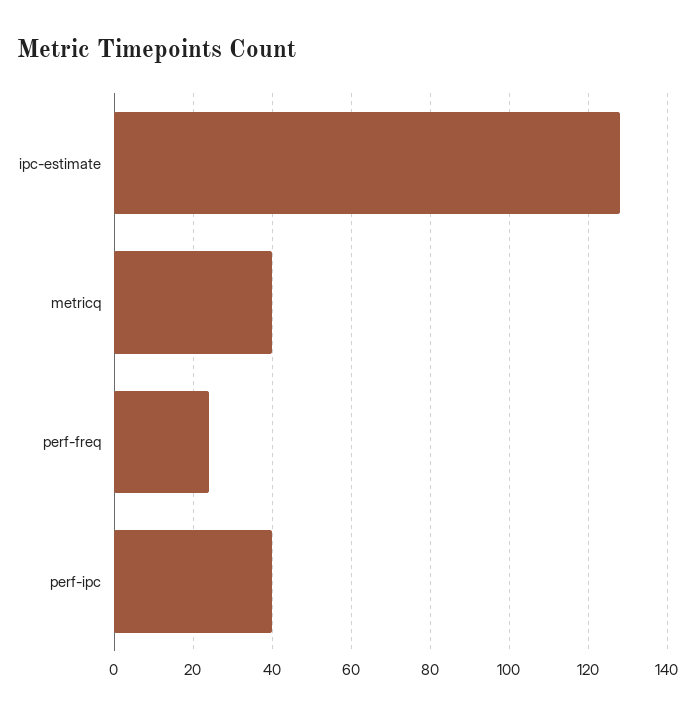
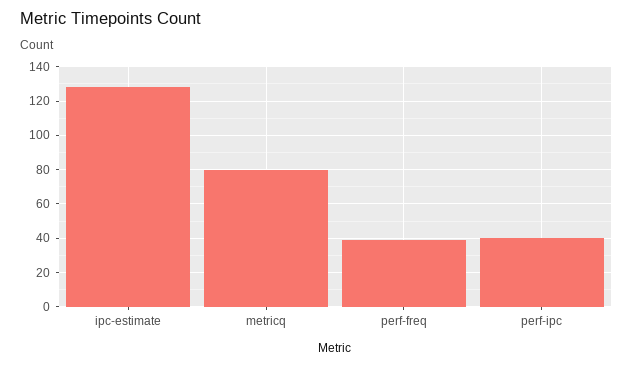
  {
    "ipc-estimate": 130,
-   "metricq": 40,
+   "metricq": 80,
-   "perf-freq": 25,
+   "perf-freq": 40,
    "perf-ipc": 40
  }

